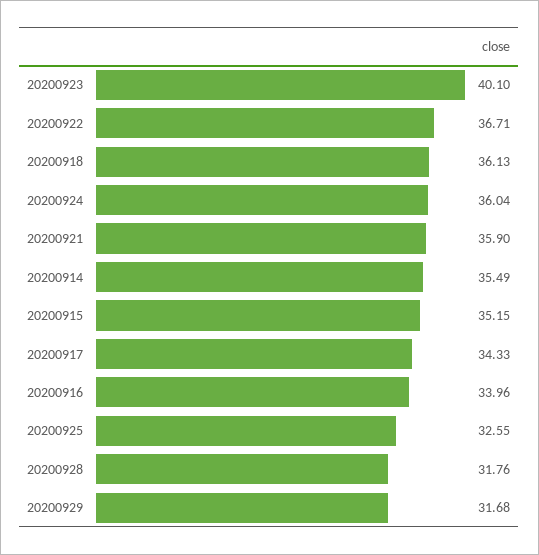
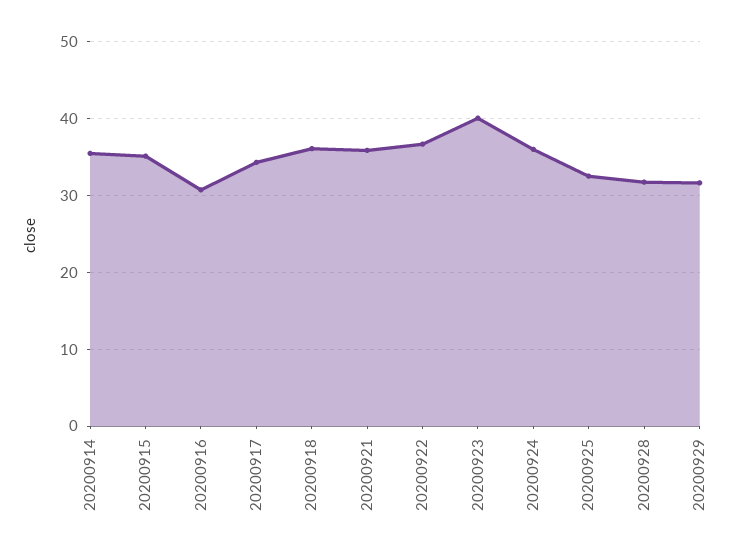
  {
    "20200923": 40.1,
    "20200922": 36.71,
    "20200918": 36.13,
    "20200924": 36.04,
    "20200921": 35.9,
    "20200914": 35.49,
    "20200915": 35.15,
    "20200917": 34.33,
-   "20200916": 33.96,
+   "20200916": 31,
    "20200925": 32.55,
    "20200928": 31.76,
    "20200929": 31.68
  }

